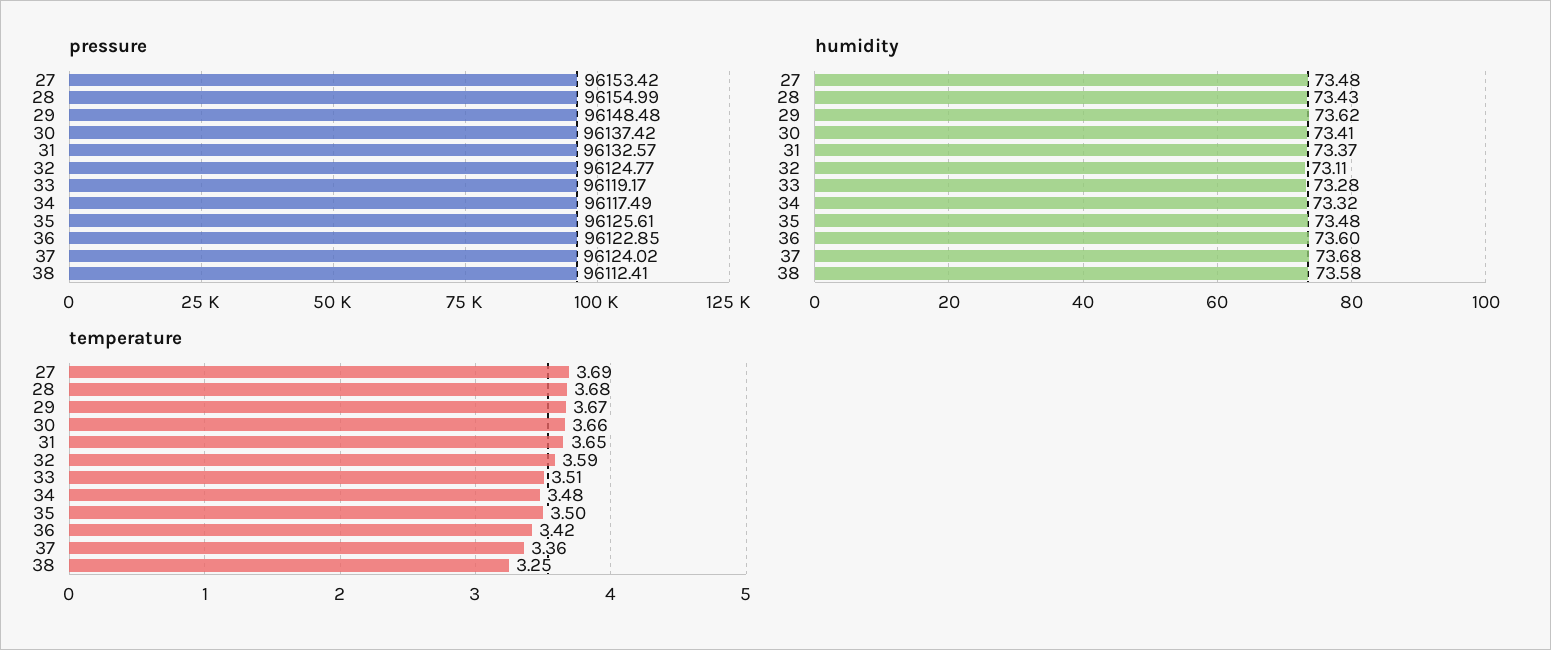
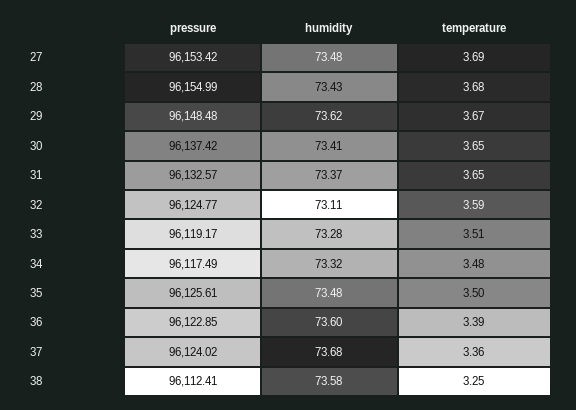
  {
    "pressure": {
      "27": 96153.42,
      "28": 96154.99,
      "29": 96148.48,
      "30": 96137.42,
      "31": 96132.57,
      "32": 96124.77,
      "33": 96119.17,
      "34": 96117.49,
      "35": 96125.61,
      "36": 96122.85,
      "37": 96124.02,
      "38": 96112.41
    },
    "humidity": {
      "27": 73.48,
      "28": 73.43,
      "29": 73.62,
      "30": 73.41,
      "31": 73.37,
      "32": 73.11,
      "33": 73.28,
      "34": 73.32,
      "35": 73.48,
      "36": 73.6,
      "37": 73.68,
      "38": 73.58
    },
    "temperature": {
      "27": 3.69,
      "28": 3.68,
      "29": 3.67,
-     "30": 3.66,
+     "30": 3.65,
      "31": 3.65,
      "32": 3.59,
      "33": 3.51,
      "34": 3.48,
      "35": 3.5,
-     "36": 3.42,
+     "36": 3.39,
      "37": 3.36,
      "38": 3.25
    }
  }

